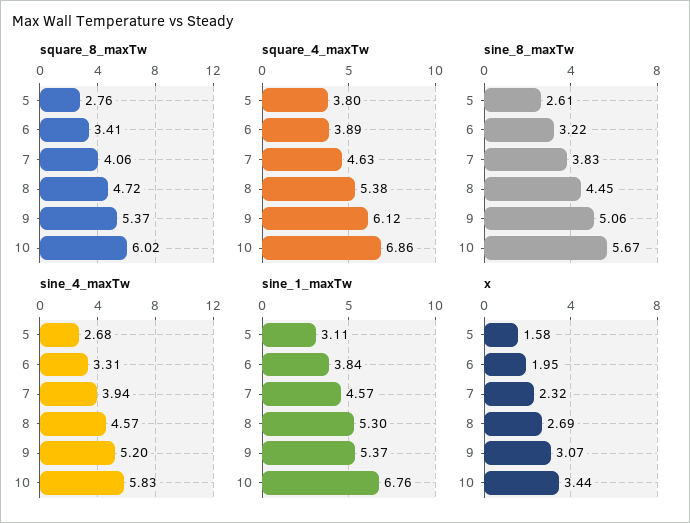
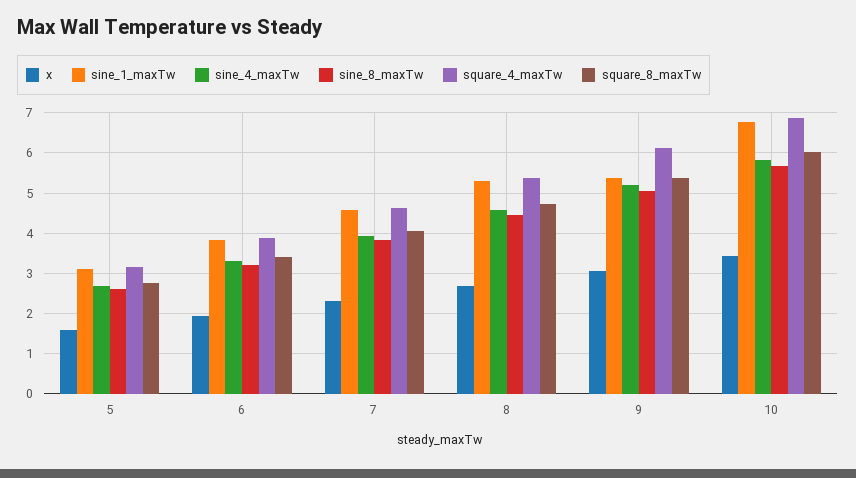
  {
    "square_8_maxTw": {
      "5": 2.76,
      "6": 3.41,
      "7": 4.06,
      "8": 4.72,
      "9": 5.37,
      "10": 6.02
    },
    "square_4_maxTw": {
-     "5": 3.8,
+     "5": 3.2,
      "6": 3.89,
      "7": 4.63,
      "8": 5.38,
      "9": 6.12,
      "10": 6.86
    },
    "sine_8_maxTw": {
      "5": 2.61,
      "6": 3.22,
      "7": 3.83,
      "8": 4.45,
      "9": 5.06,
      "10": 5.67
    },
    "sine_4_maxTw": {
      "5": 2.68,
      "6": 3.31,
      "7": 3.94,
      "8": 4.57,
      "9": 5.2,
      "10": 5.83
    },
    "sine_1_maxTw": {
      "5": 3.11,
      "6": 3.84,
      "7": 4.57,
      "8": 5.3,
      "9": 5.37,
      "10": 6.76
    },
    "x": {
      "5": 1.58,
      "6": 1.95,
      "7": 2.32,
      "8": 2.69,
      "9": 3.07,
      "10": 3.44
    }
  }

